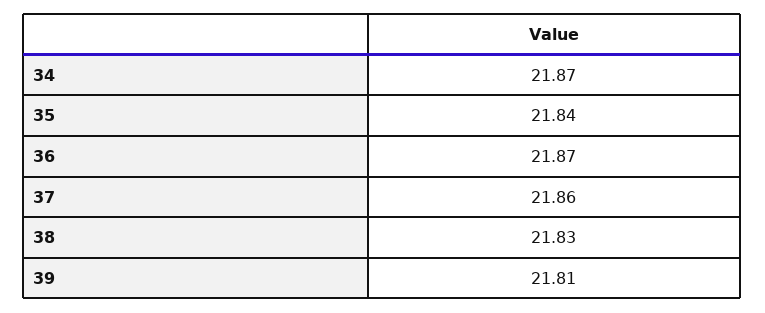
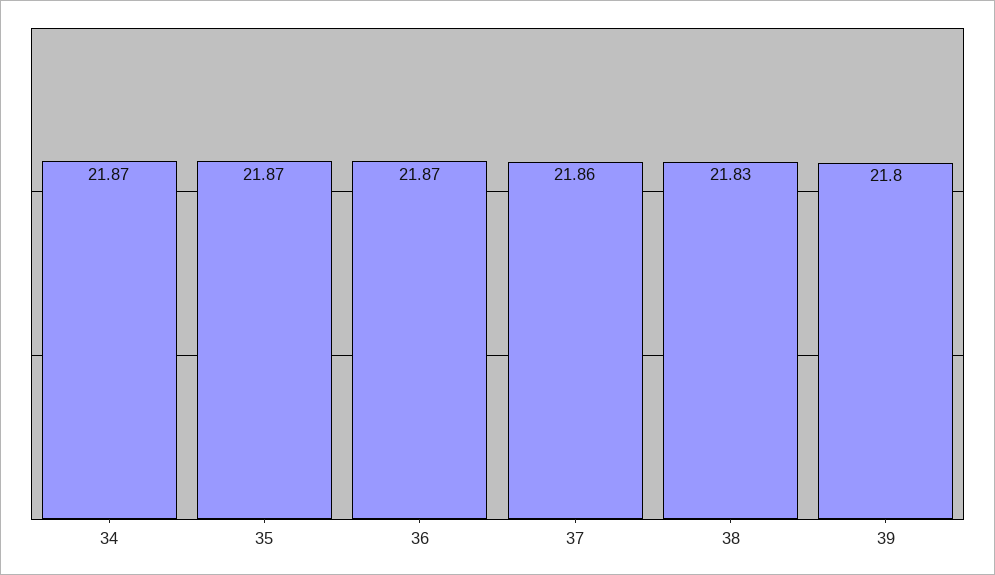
  {
    "34": 21.87,
-   "35": 21.84,
+   "35": 21.87,
    "36": 21.87,
    "37": 21.86,
    "38": 21.83,
-   "39": 21.81
+   "39": 21.8
  }

